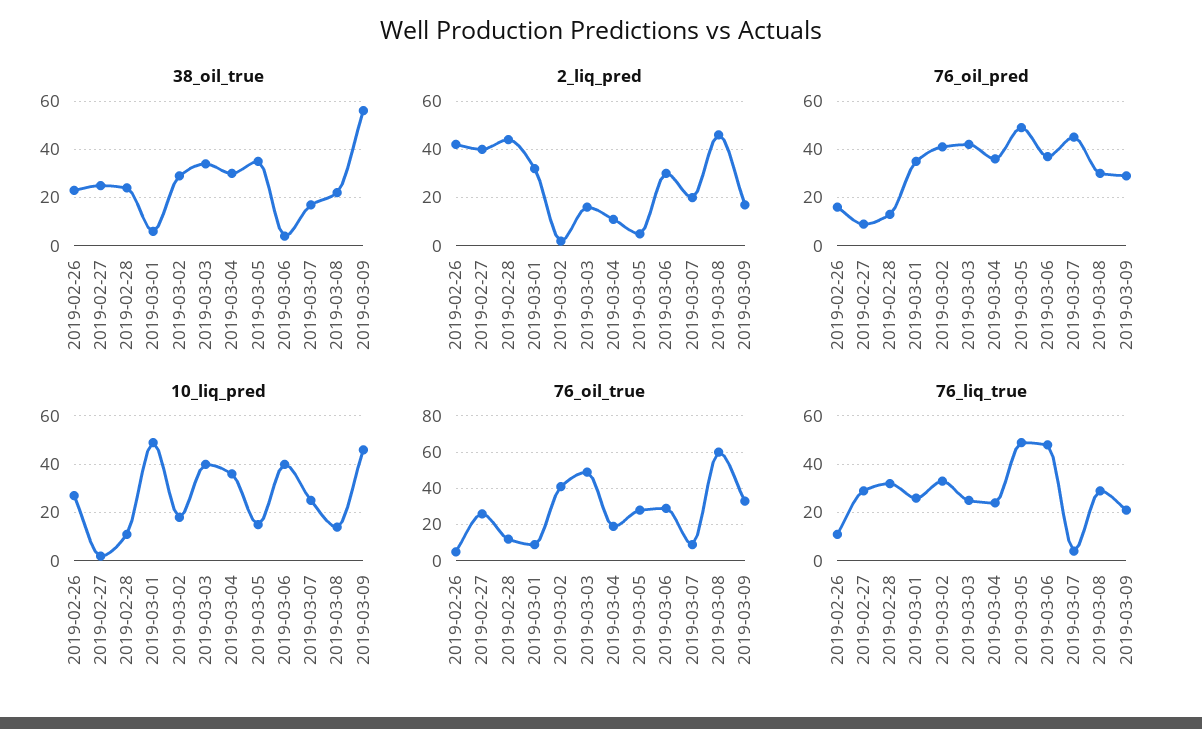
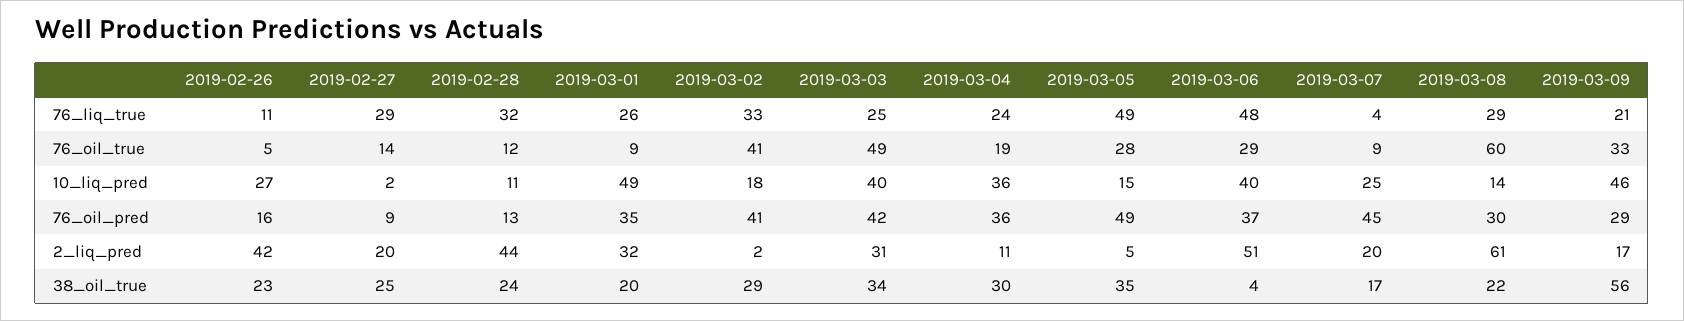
  {
    "38_oil_true": {
      "2019-02-26": 23,
      "2019-02-27": 25,
      "2019-02-28": 24,
-     "2019-03-01": 5,
+     "2019-03-01": 20,
      "2019-03-02": 29,
      "2019-03-03": 34,
      "2019-03-04": 30,
      "2019-03-05": 35,
      "2019-03-06": 4,
      "2019-03-07": 17,
      "2019-03-08": 22,
      "2019-03-09": 56
    },
    "2_liq_pred": {
      "2019-02-26": 42,
-     "2019-02-27": 40,
+     "2019-02-27": 20,
      "2019-02-28": 44,
      "2019-03-01": 32,
      "2019-03-02": 2,
-     "2019-03-03": 15,
+     "2019-03-03": 31,
      "2019-03-04": 11,
      "2019-03-05": 5,
-     "2019-03-06": 30,
+     "2019-03-06": 51,
      "2019-03-07": 20,
-     "2019-03-08": 45,
+     "2019-03-08": 61,
      "2019-03-09": 17
    },
    "76_oil_pred": {
      "2019-02-26": 16,
      "2019-02-27": 9,
      "2019-02-28": 13,
      "2019-03-01": 35,
      "2019-03-02": 41,
      "2019-03-03": 42,
      "2019-03-04": 36,
      "2019-03-05": 49,
      "2019-03-06": 37,
      "2019-03-07": 45,
      "2019-03-08": 30,
      "2019-03-09": 29
    },
    "10_liq_pred": {
      "2019-02-26": 27,
      "2019-02-27": 2,
      "2019-02-28": 11,
      "2019-03-01": 49,
      "2019-03-02": 18,
      "2019-03-03": 40,
      "2019-03-04": 36,
      "2019-03-05": 15,
      "2019-03-06": 40,
      "2019-03-07": 25,
      "2019-03-08": 14,
      "2019-03-09": 46
    },
    "76_oil_true": {
      "2019-02-26": 5,
-     "2019-02-27": 25,
+     "2019-02-27": 14,
      "2019-02-28": 12,
      "2019-03-01": 9,
      "2019-03-02": 41,
      "2019-03-03": 49,
      "2019-03-04": 19,
      "2019-03-05": 28,
      "2019-03-06": 29,
      "2019-03-07": 9,
      "2019-03-08": 60,
      "2019-03-09": 33
    },
    "76_liq_true": {
      "2019-02-26": 11,
      "2019-02-27": 29,
      "2019-02-28": 32,
      "2019-03-01": 26,
      "2019-03-02": 33,
      "2019-03-03": 25,
      "2019-03-04": 24,
      "2019-03-05": 49,
      "2019-03-06": 48,
      "2019-03-07": 4,
      "2019-03-08": 29,
      "2019-03-09": 21
    }
  }

